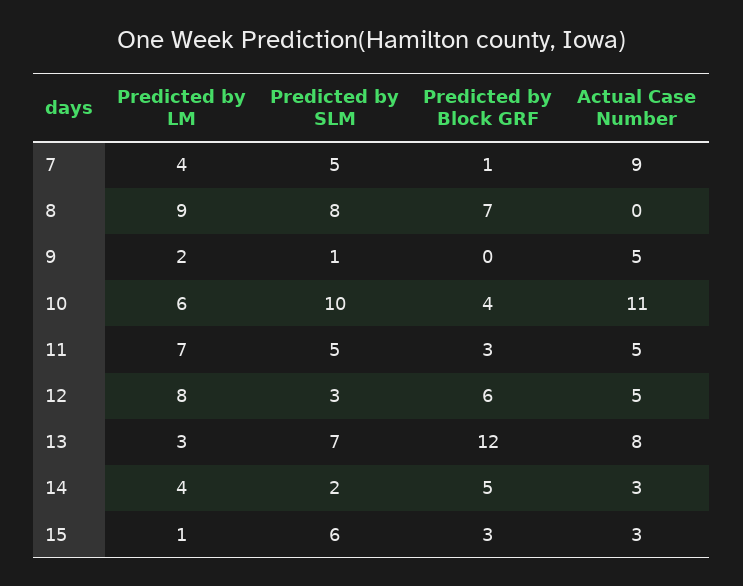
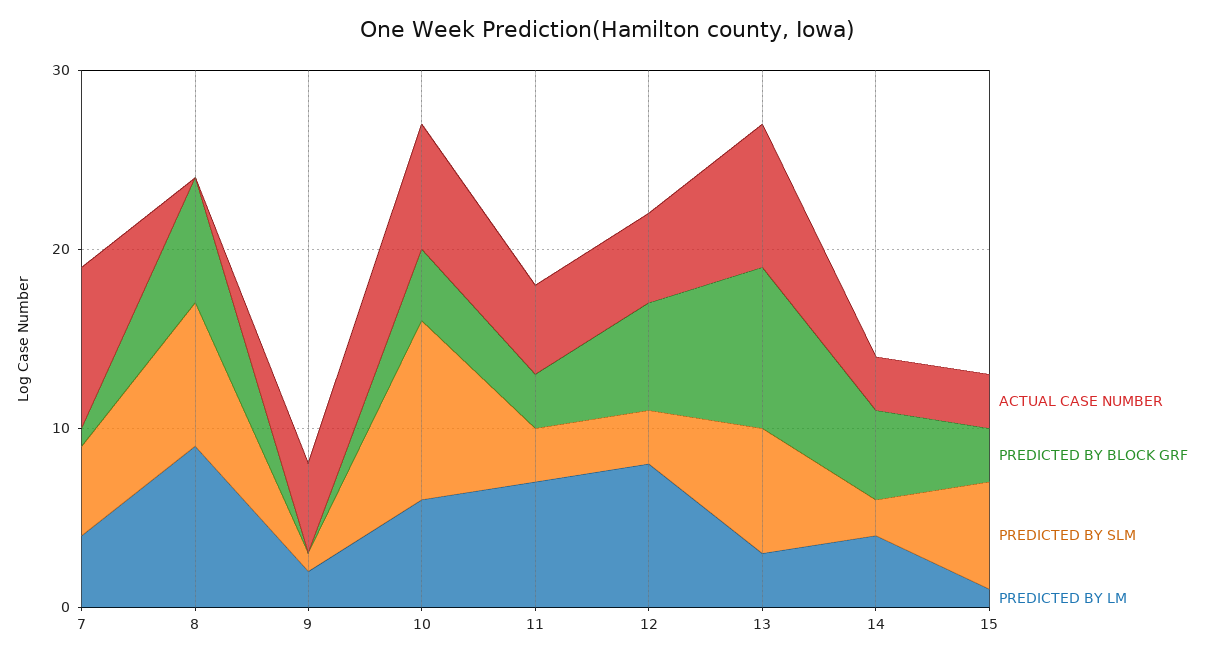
  {
    "Predicted by LM": {
      "7": 4,
      "8": 9,
      "9": 2,
      "10": 6,
      "11": 7,
      "12": 8,
      "13": 3,
      "14": 4,
      "15": 1
    },
    "Predicted by SLM": {
      "7": 5,
      "8": 8,
      "9": 1,
      "10": 10,
-     "11": 5,
+     "11": 3,
      "12": 3,
      "13": 7,
      "14": 2,
      "15": 6
    },
    "Predicted by Block GRF": {
      "7": 1,
      "8": 7,
      "9": 0,
      "10": 4,
      "11": 3,
      "12": 6,
-     "13": 12,
+     "13": 9,
      "14": 5,
      "15": 3
    },
    "Actual Case Number": {
      "7": 9,
      "8": 0,
      "9": 5,
-     "10": 11,
+     "10": 7,
      "11": 5,
      "12": 5,
      "13": 8,
      "14": 3,
      "15": 3
    }
  }

